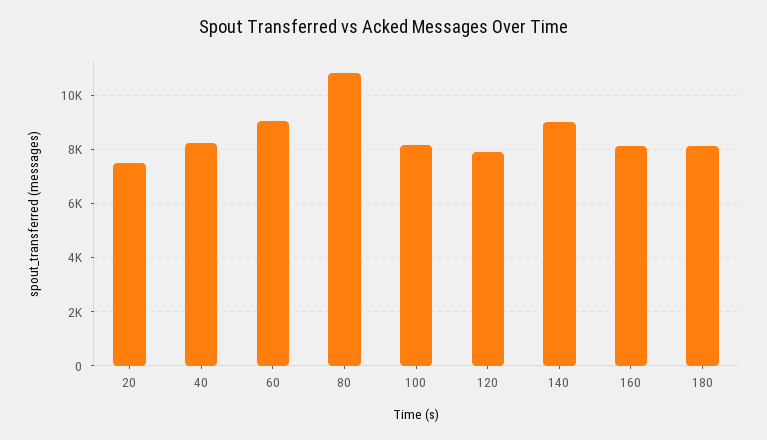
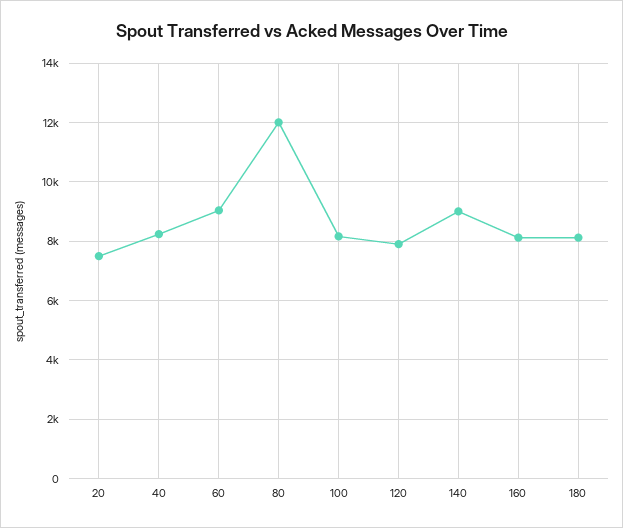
  {
    "20": 7500,
    "40": 8250,
    "60": 9000,
-   "80": 10750,
+   "80": 12000,
    "100": 8250,
    "120": 8000,
    "140": 9000,
    "160": 8000,
    "180": 8000
  }

